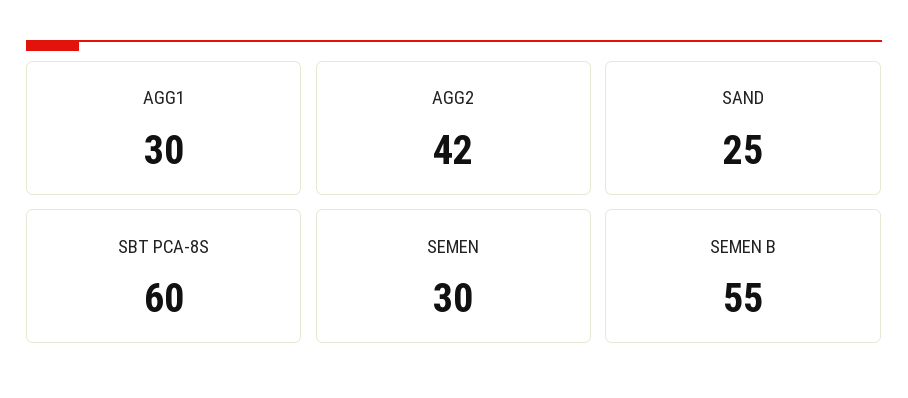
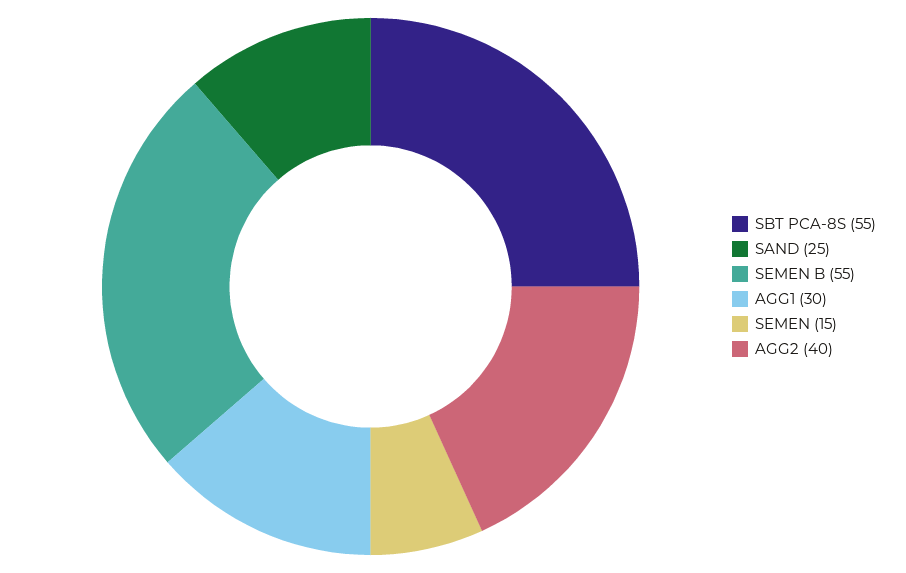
  {
    "AGG1": 30,
-   "AGG2": 42,
+   "AGG2": 40,
    "SAND": 25,
-   "SBT PCA-8S": 60,
+   "SBT PCA-8S": 55,
-   "SEMEN": 30,
+   "SEMEN": 15,
    "SEMEN B": 55
  }

